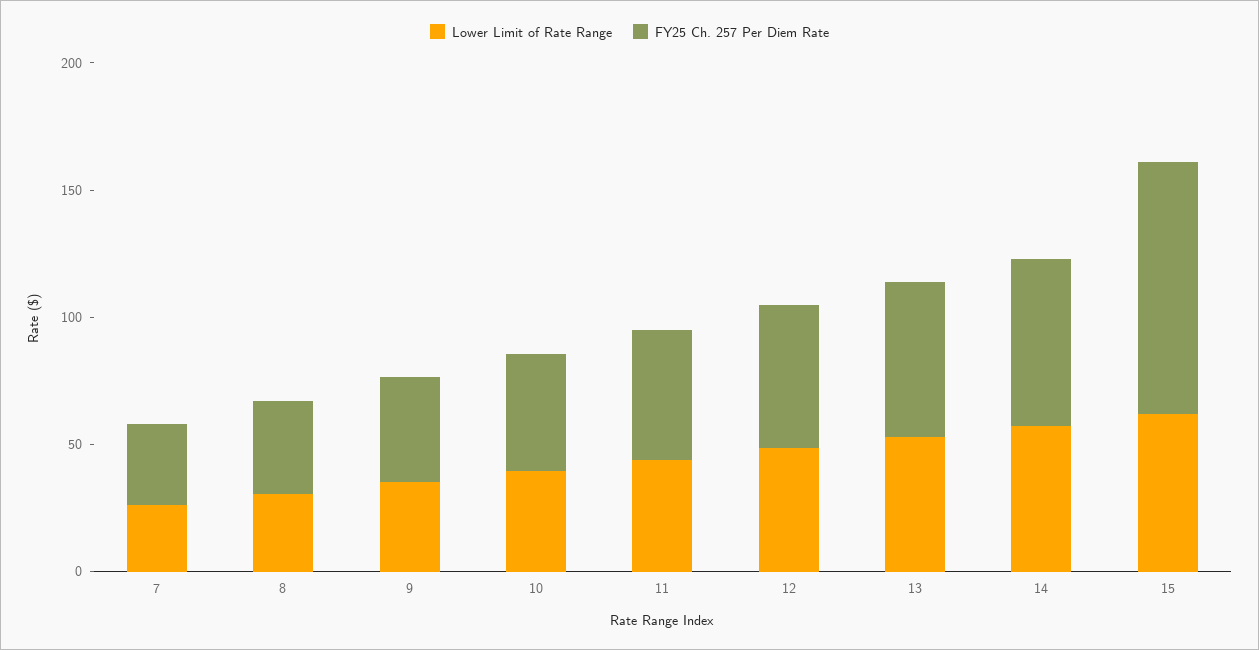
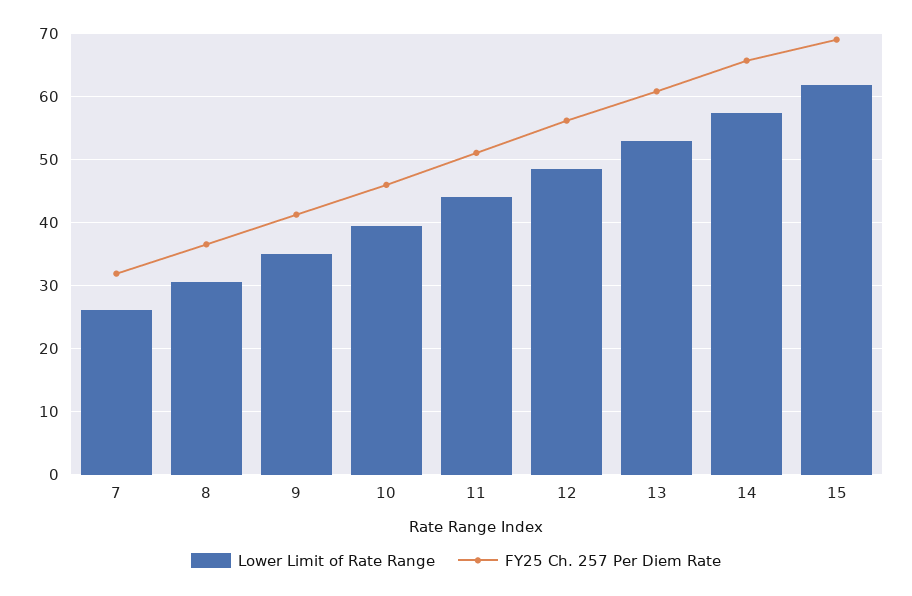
  {
    "Lower Limit of Rate Range": {
      "7": 26,
      "8": 31,
      "9": 35,
      "10": 40,
      "11": 44,
      "12": 48,
      "13": 53,
      "14": 57,
      "15": 62
    },
    "FY25 Ch. 257 Per Diem Rate": {
      "7": 32,
      "8": 37,
      "9": 41,
      "10": 46,
      "11": 51,
      "12": 56,
      "13": 61,
      "14": 66,
-     "15": 100
+     "15": 69
    }
  }

